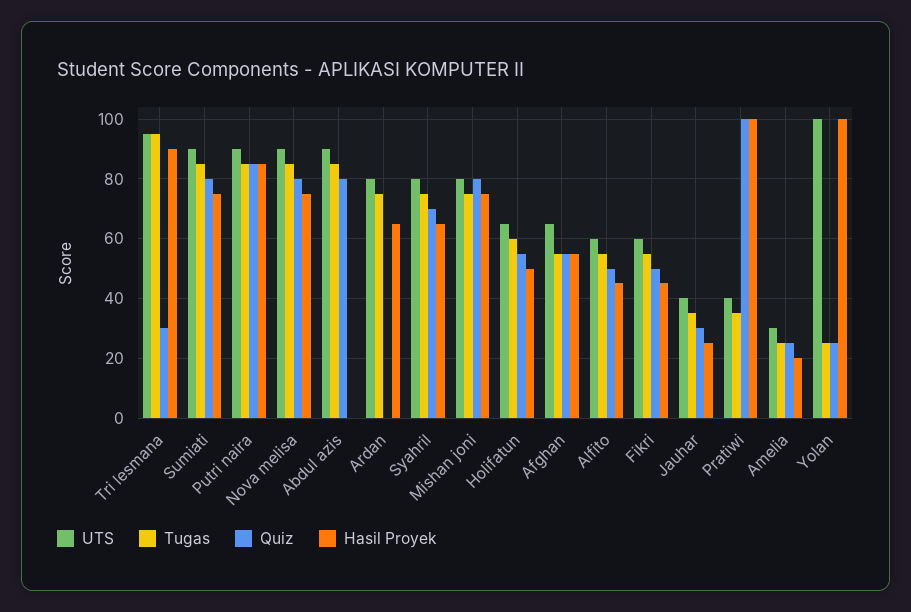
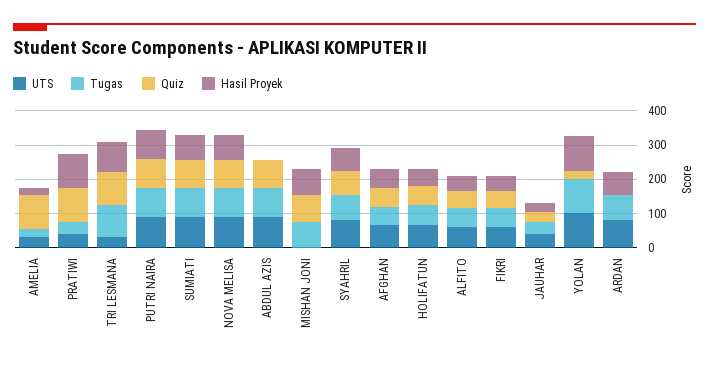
  {
    "UTS": {
-     "Tri lesmana": 95,
+     "Tri lesmana": 25,
      "Sumiati": 90,
      "Putri naira": 90,
      "Nova melisa": 90,
      "Abdul azis": 90,
      "Ardan": 80,
      "Syahril": 80,
-     "Mishan joni": 80,
+     "Mishan joni": 0,
      "Holifatun": 65,
      "Afghan": 65,
      "Alfito": 60,
      "Fikri": 60,
      "Jauhar": 40,
      "Pratiwi": 40,
      "Amelia": 30,
      "Yolan": 100
    },
    "Tugas": {
      "Tri lesmana": 95,
      "Sumiati": 85,
      "Putri naira": 85,
      "Nova melisa": 85,
      "Abdul azis": 85,
      "Ardan": 75,
      "Syahril": 75,
      "Mishan joni": 75,
      "Holifatun": 60,
      "Afghan": 55,
      "Alfito": 55,
      "Fikri": 55,
      "Jauhar": 35,
      "Pratiwi": 35,
      "Amelia": 25,
-     "Yolan": 25
+     "Yolan": 100
    },
    "Quiz": {
-     "Tri lesmana": 30,
+     "Tri lesmana": 100,
      "Sumiati": 80,
      "Putri naira": 85,
      "Nova melisa": 80,
      "Abdul azis": 80,
      "Ardan": 0,
      "Syahril": 70,
      "Mishan joni": 80,
      "Holifatun": 55,
      "Afghan": 55,
      "Alfito": 50,
      "Fikri": 50,
      "Jauhar": 30,
      "Pratiwi": 100,
-     "Amelia": 25,
+     "Amelia": 100,
      "Yolan": 25
    },
    "Hasil Proyek": {
      "Tri lesmana": 90,
      "Sumiati": 75,
      "Putri naira": 85,
      "Nova melisa": 75,
      "Abdul azis": 0,
      "Ardan": 65,
      "Syahril": 65,
      "Mishan joni": 75,
      "Holifatun": 50,
      "Afghan": 55,
      "Alfito": 45,
      "Fikri": 45,
      "Jauhar": 25,
      "Pratiwi": 100,
      "Amelia": 20,
      "Yolan": 100
    }
  }

